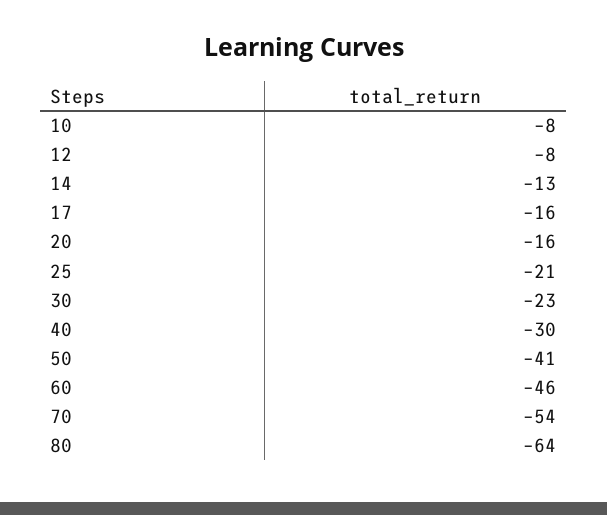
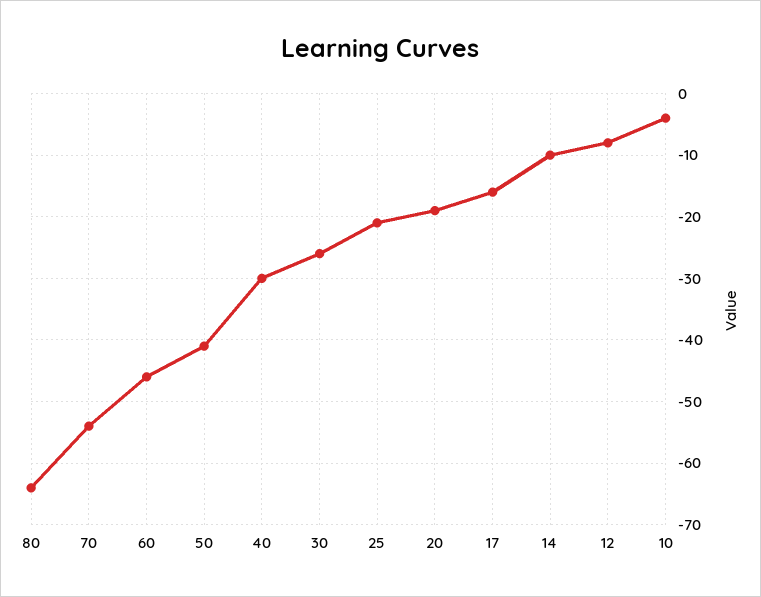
  {
-   "10": -8,
+   "10": -4,
    "12": -8,
-   "14": -13,
+   "14": -10,
    "17": -16,
-   "20": -16,
+   "20": -19,
    "25": -21,
-   "30": -23,
+   "30": -26,
    "40": -30,
    "50": -41,
    "60": -46,
    "70": -54,
    "80": -64
  }

